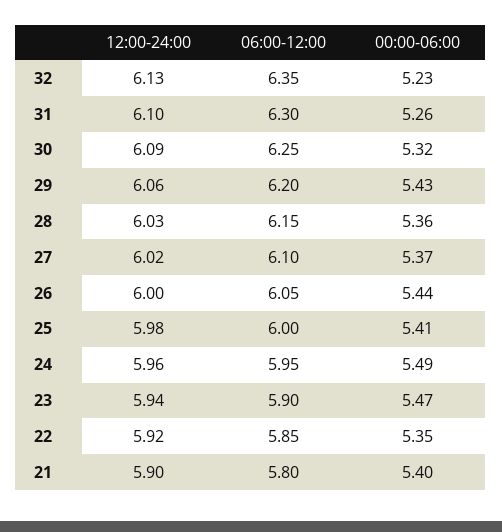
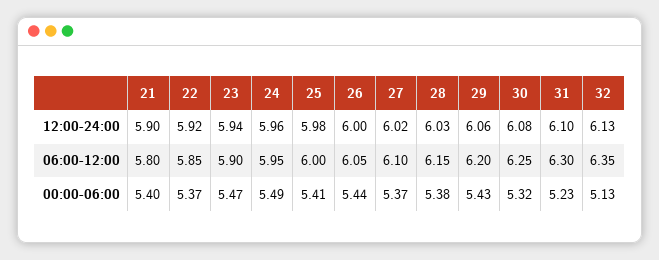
  {
    "12:00-24:00": {
      "32": 6.13,
      "31": 6.1,
-     "30": 6.09,
+     "30": 6.08,
      "29": 6.06,
      "28": 6.03,
      "27": 6.02,
      "26": 6,
      "25": 5.98,
      "24": 5.96,
      "23": 5.94,
      "22": 5.92,
      "21": 5.9
    },
    "06:00-12:00": {
      "32": 6.35,
      "31": 6.3,
      "30": 6.25,
      "29": 6.2,
      "28": 6.15,
      "27": 6.1,
      "26": 6.05,
      "25": 6,
      "24": 5.95,
      "23": 5.9,
      "22": 5.85,
      "21": 5.8
    },
    "00:00-06:00": {
-     "32": 5.23,
+     "32": 5.13,
-     "31": 5.26,
+     "31": 5.23,
      "30": 5.32,
      "29": 5.43,
-     "28": 5.36,
+     "28": 5.38,
      "27": 5.37,
      "26": 5.44,
      "25": 5.41,
      "24": 5.49,
      "23": 5.47,
-     "22": 5.35,
+     "22": 5.37,
      "21": 5.4
    }
  }

